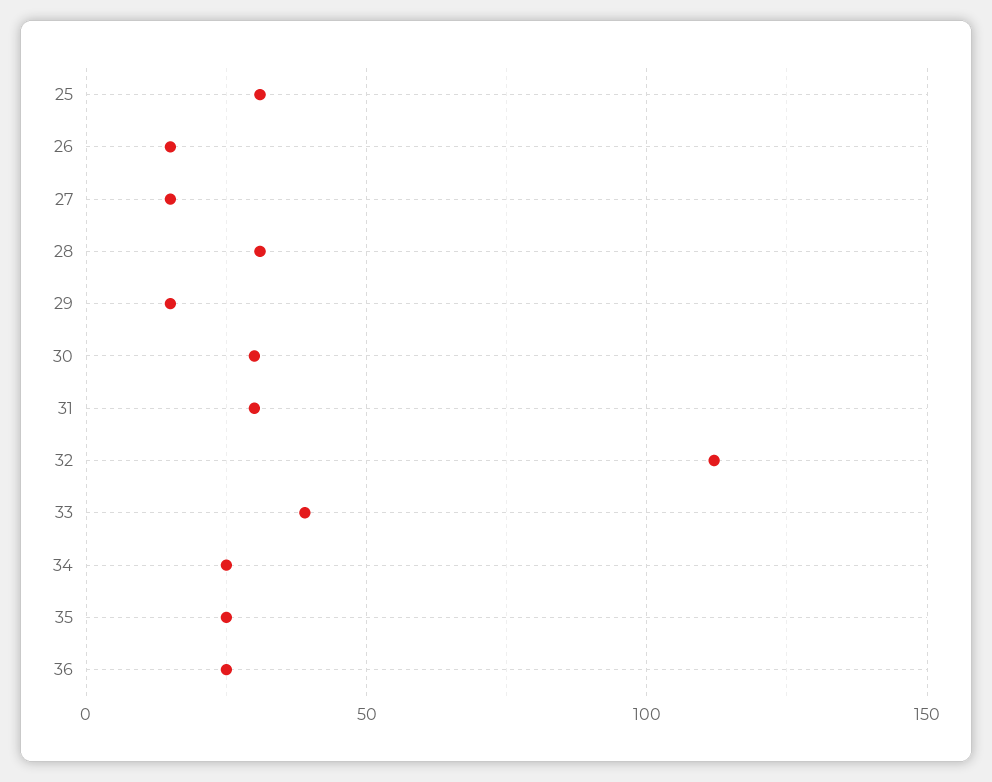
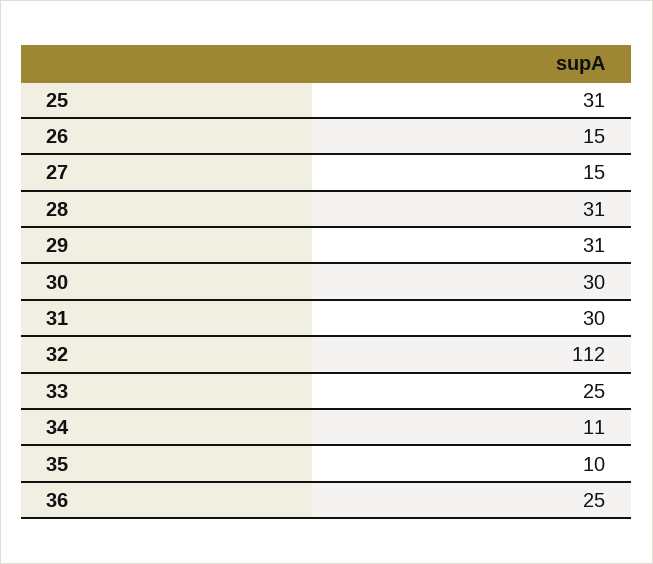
  {
    "25": 31,
    "26": 15,
    "27": 15,
    "28": 31,
-   "29": 15,
+   "29": 31,
    "30": 30,
    "31": 30,
    "32": 112,
-   "33": 40,
+   "33": 25,
-   "34": 25,
+   "34": 11,
-   "35": 25,
+   "35": 10,
    "36": 25
  }

